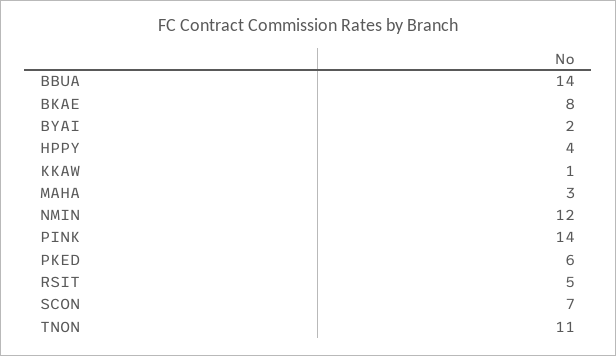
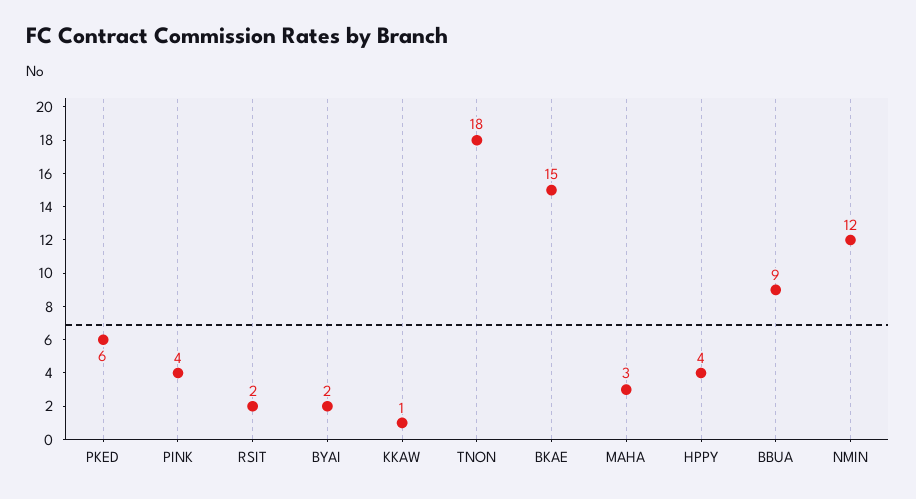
  {
-   "BBUA": 14,
+   "BBUA": 9,
-   "BKAE": 8,
+   "BKAE": 15,
    "BYAI": 2,
    "HPPY": 4,
    "KKAW": 1,
    "MAHA": 3,
    "NMIN": 12,
-   "PINK": 14,
+   "PINK": 4,
    "PKED": 6,
-   "RSIT": 5,
+   "RSIT": 2,
-   "SCON": 7,
-   "TNON": 11
+   "TNON": 18
  }

